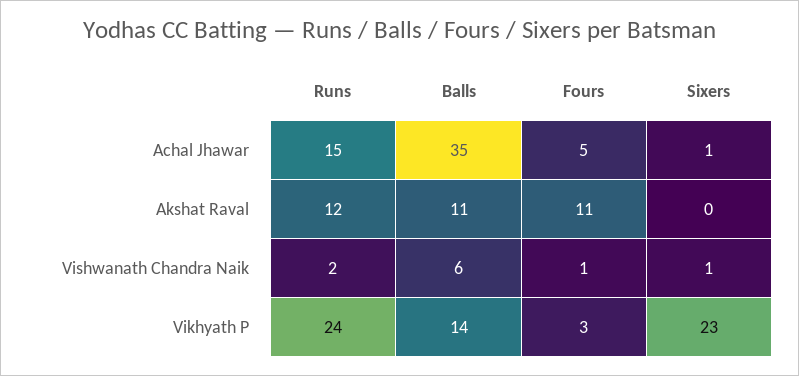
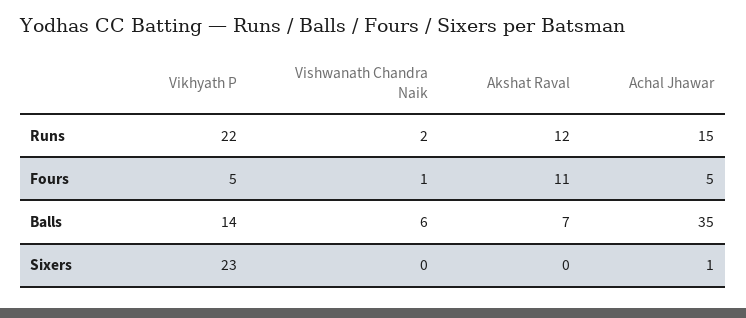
  {
    "Runs": {
      "Achal Jhawar": 15,
      "Akshat Raval": 12,
      "Vishwanath Chandra Naik": 2,
-     "Vikhyath P": 24
+     "Vikhyath P": 22
    },
    "Balls": {
      "Achal Jhawar": 35,
-     "Akshat Raval": 11,
+     "Akshat Raval": 7,
      "Vishwanath Chandra Naik": 6,
      "Vikhyath P": 14
    },
    "Fours": {
      "Achal Jhawar": 5,
      "Akshat Raval": 11,
      "Vishwanath Chandra Naik": 1,
-     "Vikhyath P": 3
+     "Vikhyath P": 5
    },
    "Sixers": {
      "Achal Jhawar": 1,
      "Akshat Raval": 0,
-     "Vishwanath Chandra Naik": 1,
+     "Vishwanath Chandra Naik": 0,
      "Vikhyath P": 23
    }
  }

